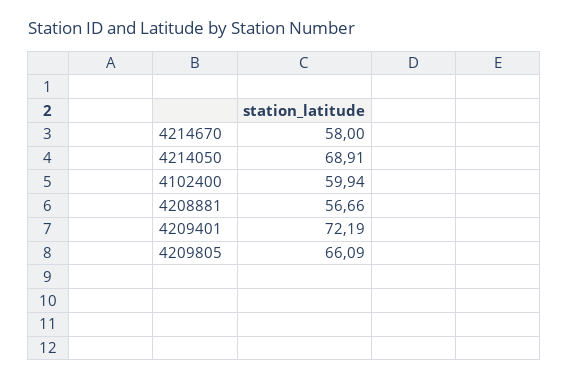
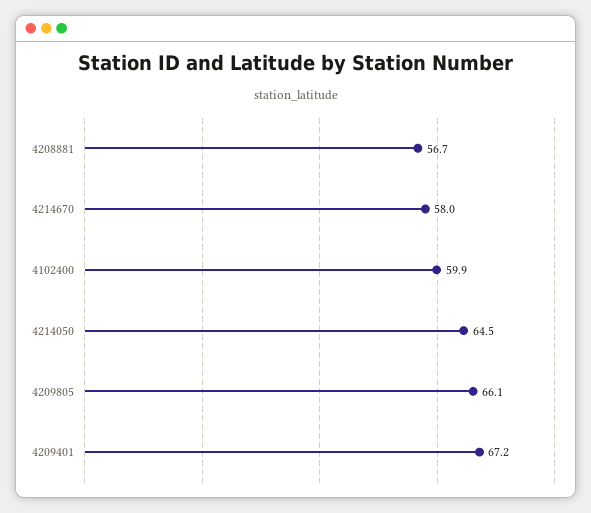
  {
    "4214670": 58,
-   "4214050": 68.91,
+   "4214050": 64.5,
    "4102400": 59.94,
    "4208881": 56.66,
-   "4209401": 72.19,
+   "4209401": 67.2,
    "4209805": 66.09
  }

